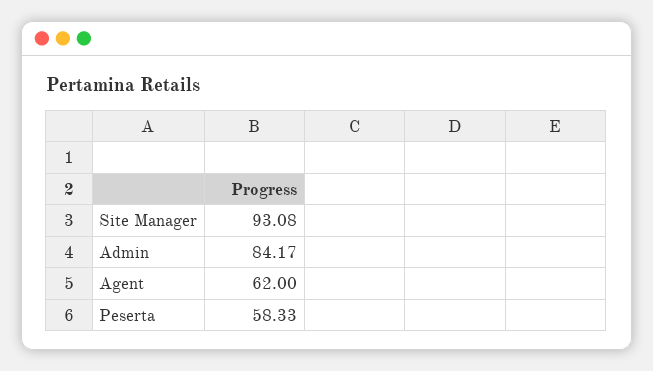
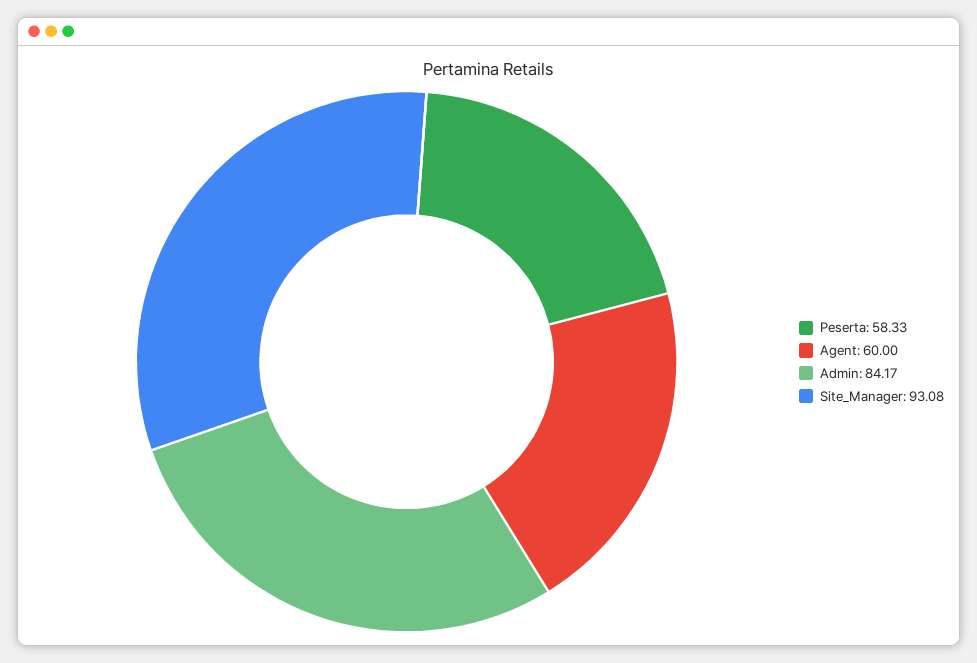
  {
    "Site Manager": 93.08,
    "Admin": 84.17,
-   "Agent": 62,
+   "Agent": 60,
    "Peserta": 58.33
  }

